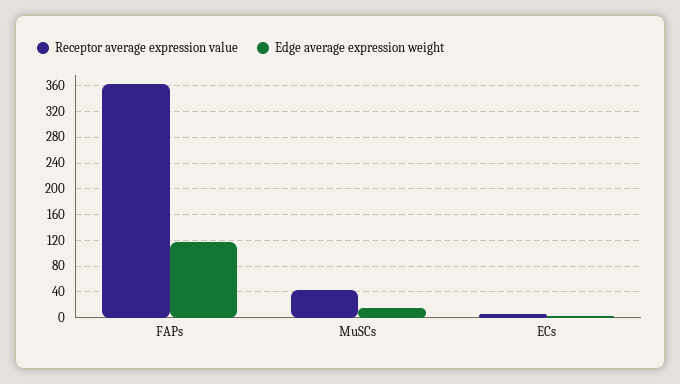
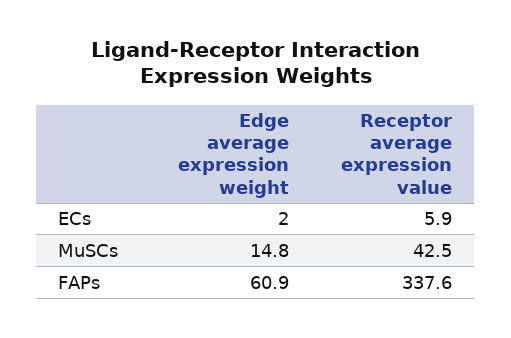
  {
    "Receptor average expression value": {
-     "FAPs": 360,
+     "FAPs": 337.6,
      "MuSCs": 42.5,
      "ECs": 5.9
    },
    "Edge average expression weight": {
-     "FAPs": 120,
+     "FAPs": 60.9,
      "MuSCs": 14.8,
      "ECs": 2
    }
  }

